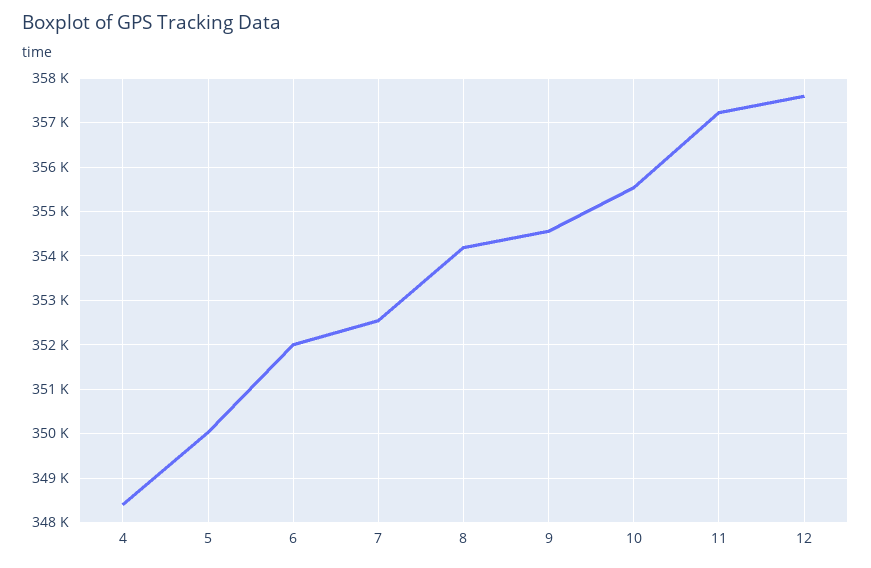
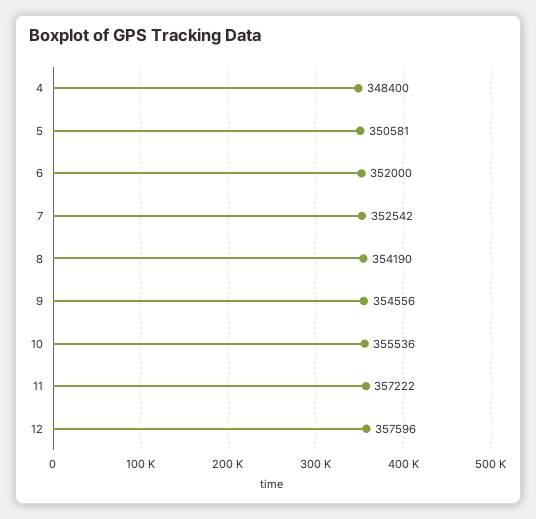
  {
    "4": 348400,
-   "5": 350000,
+   "5": 350581,
    "6": 352000,
    "7": 352542,
    "8": 354190,
    "9": 354556,
    "10": 355536,
    "11": 357222,
    "12": 357596
  }

